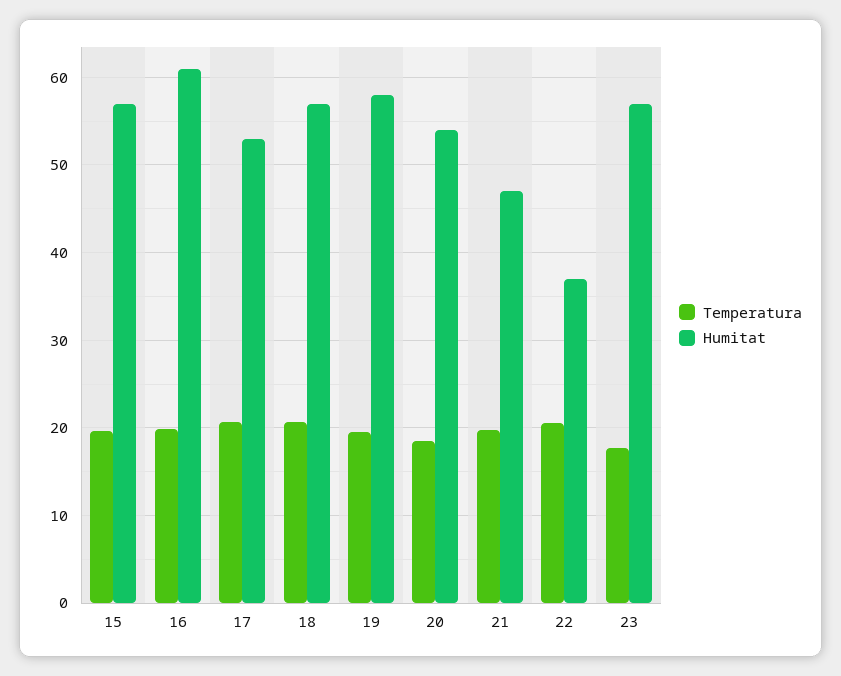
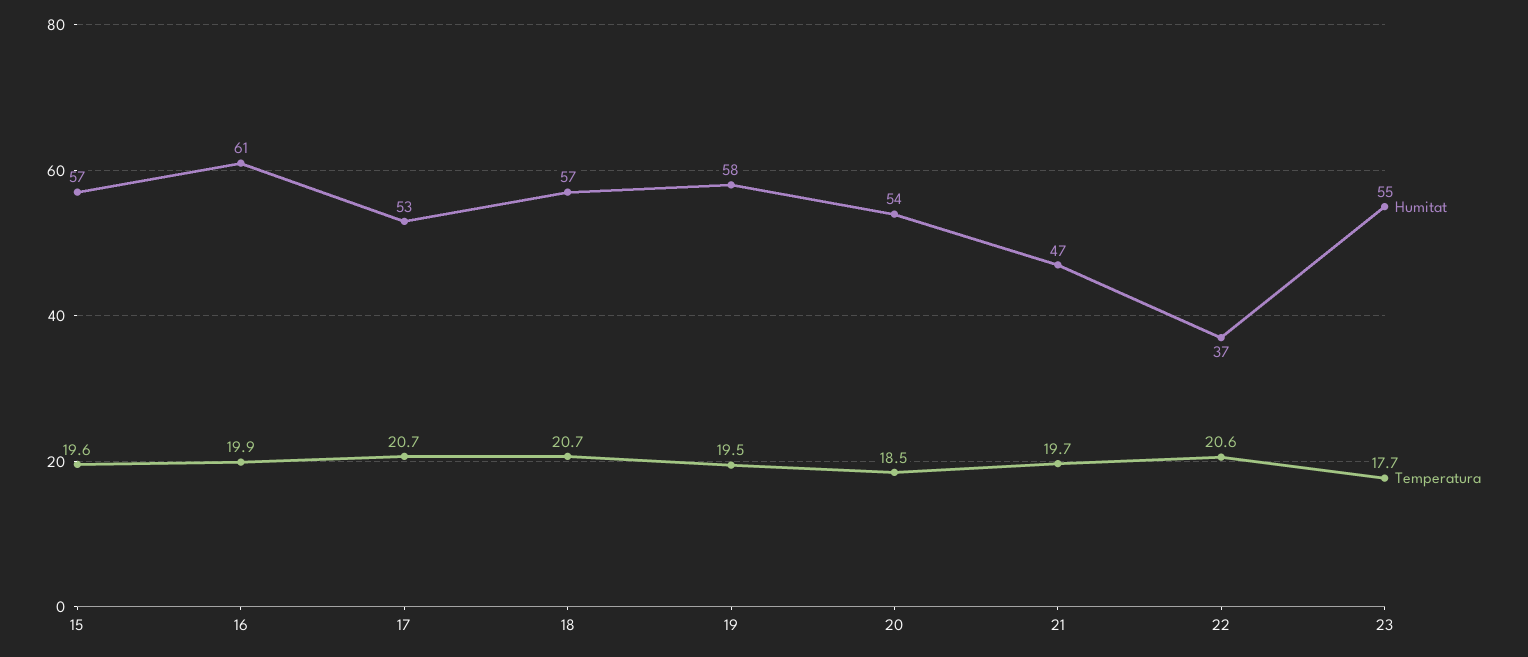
  {
    "Temperatura": {
      "15": 19.6,
      "16": 19.9,
      "17": 20.7,
      "18": 20.7,
      "19": 19.5,
      "20": 18.5,
      "21": 19.7,
      "22": 20.6,
      "23": 17.7
    },
    "Humitat": {
      "15": 57,
      "16": 61,
      "17": 53,
      "18": 57,
      "19": 58,
      "20": 54,
      "21": 47,
      "22": 37,
-     "23": 57
+     "23": 55
    }
  }

